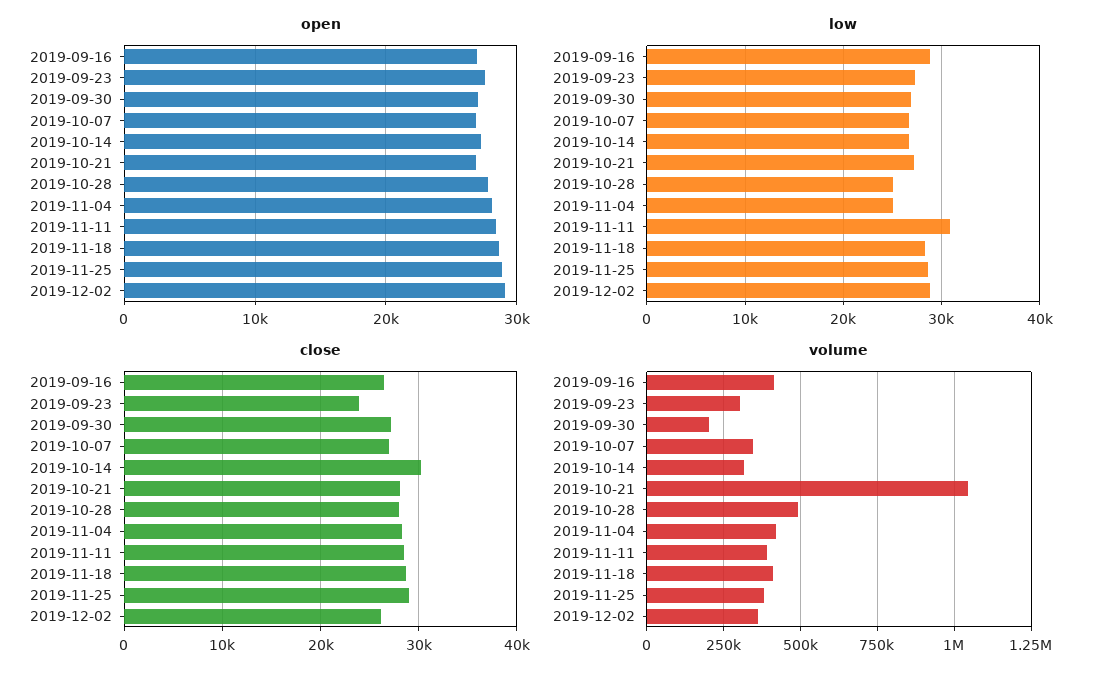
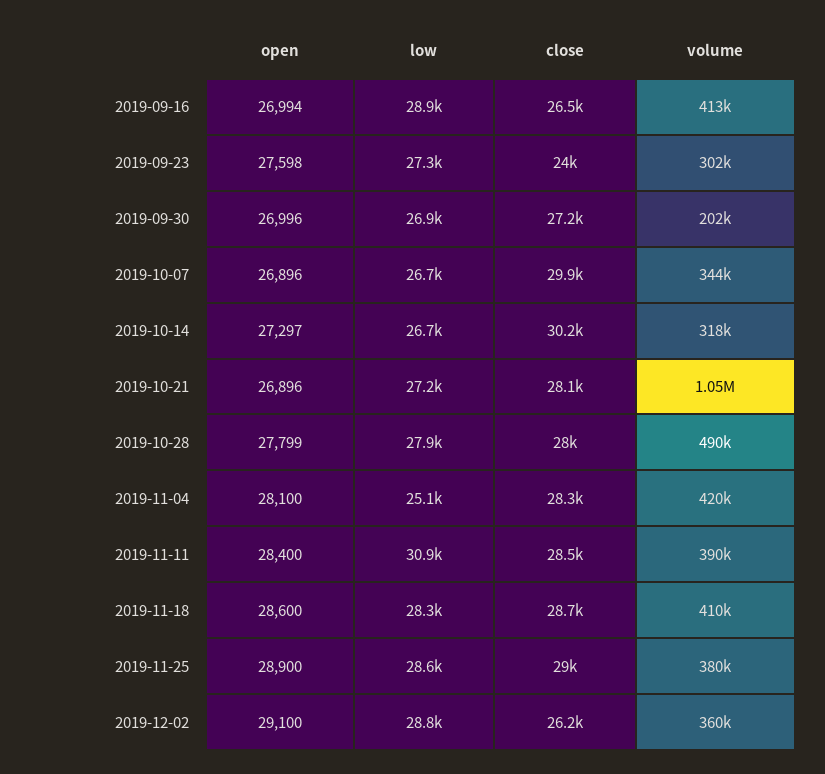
  {
    "open": {
      "2019-09-16": 26994,
      "2019-09-23": 27598,
      "2019-09-30": 26996,
      "2019-10-07": 26896,
      "2019-10-14": 27297,
      "2019-10-21": 26896,
      "2019-10-28": 27799,
      "2019-11-04": 28100,
      "2019-11-11": 28400,
      "2019-11-18": 28600,
      "2019-11-25": 28900,
      "2019-12-02": 29100
    },
    "low": {
      "2019-09-16": 28900,
      "2019-09-23": 27300,
      "2019-09-30": 26900,
      "2019-10-07": 26700,
      "2019-10-14": 26700,
      "2019-10-21": 27200,
-     "2019-10-28": 25000,
+     "2019-10-28": 27900,
      "2019-11-04": 25100,
      "2019-11-11": 30900,
      "2019-11-18": 28300,
      "2019-11-25": 28600,
      "2019-12-02": 28800
    },
    "close": {
      "2019-09-16": 26500,
      "2019-09-23": 24000,
      "2019-09-30": 27200,
-     "2019-10-07": 27000,
+     "2019-10-07": 29900,
      "2019-10-14": 30200,
      "2019-10-21": 28100,
      "2019-10-28": 28000,
      "2019-11-04": 28300,
      "2019-11-11": 28500,
      "2019-11-18": 28700,
      "2019-11-25": 29000,
      "2019-12-02": 26200
    },
    "volume": {
      "2019-09-16": 413000,
      "2019-09-23": 302000,
      "2019-09-30": 202000,
      "2019-10-07": 344000,
      "2019-10-14": 318000,
      "2019-10-21": 1050000,
      "2019-10-28": 490000,
      "2019-11-04": 420000,
      "2019-11-11": 390000,
      "2019-11-18": 410000,
      "2019-11-25": 380000,
      "2019-12-02": 360000
    }
  }

